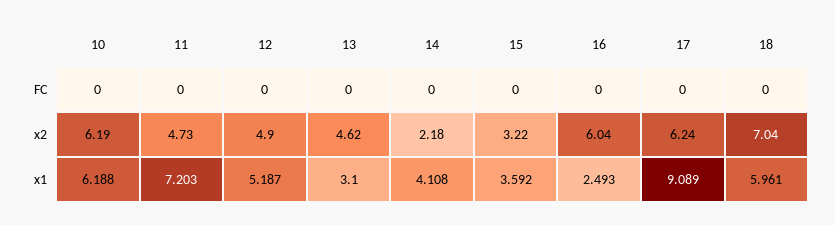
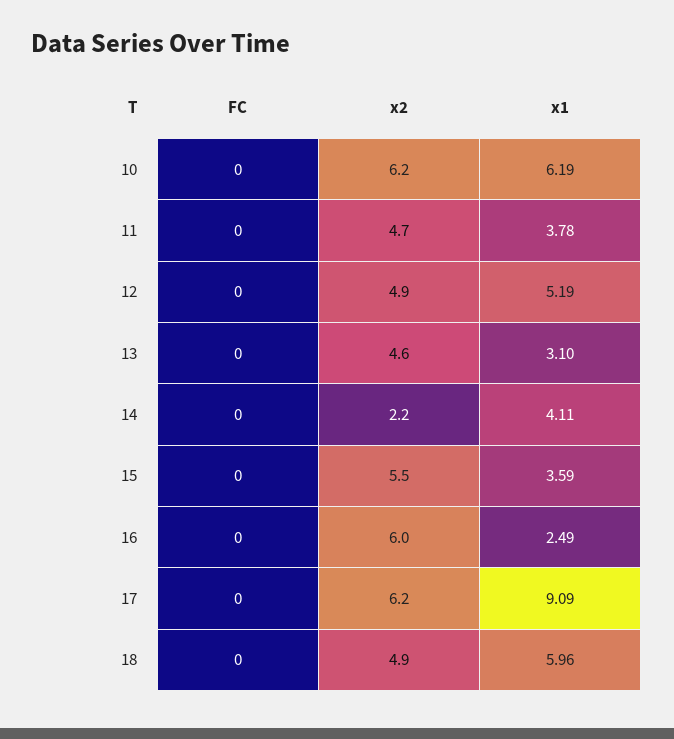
  {
    "10": {
      "FC": 0,
      "x2": 6.19,
      "x1": 6.188
    },
    "11": {
      "FC": 0,
      "x2": 4.73,
-     "x1": 7.203
+     "x1": 3.78
    },
    "12": {
      "FC": 0,
      "x2": 4.9,
      "x1": 5.187
    },
    "13": {
      "FC": 0,
      "x2": 4.62,
      "x1": 3.1
    },
    "14": {
      "FC": 0,
      "x2": 2.18,
      "x1": 4.108
    },
    "15": {
      "FC": 0,
-     "x2": 3.22,
+     "x2": 5.5,
      "x1": 3.592
    },
    "16": {
      "FC": 0,
      "x2": 6.04,
      "x1": 2.493
    },
    "17": {
      "FC": 0,
      "x2": 6.24,
      "x1": 9.089
    },
    "18": {
      "FC": 0,
-     "x2": 7.04,
+     "x2": 4.9,
      "x1": 5.961
    }
  }

